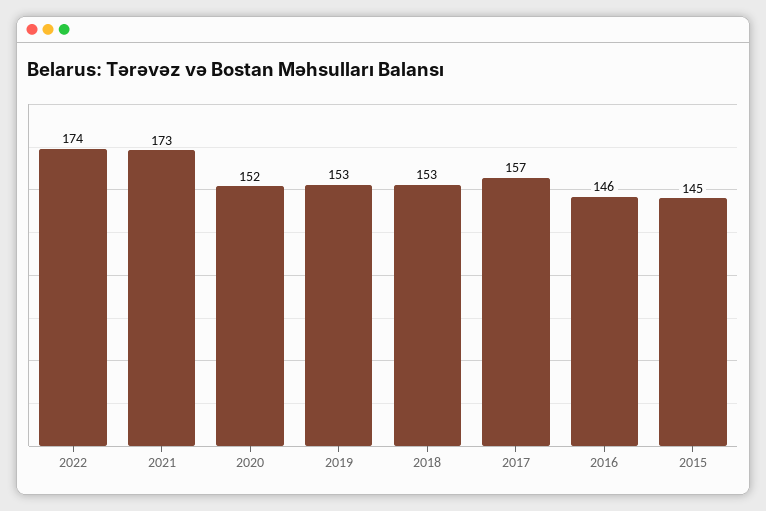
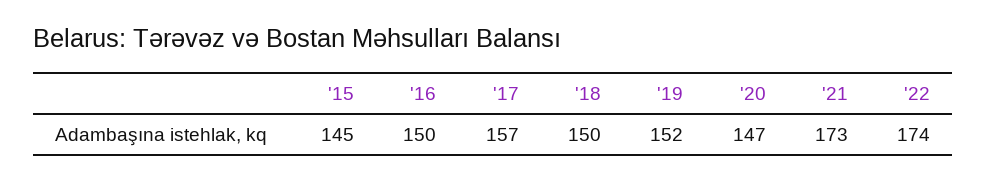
  {
    "2022": 174,
    "2021": 173,
-   "2020": 152,
+   "2020": 147,
-   "2019": 153,
+   "2019": 152,
-   "2018": 153,
+   "2018": 150,
    "2017": 157,
-   "2016": 146,
+   "2016": 150,
    "2015": 145
  }

